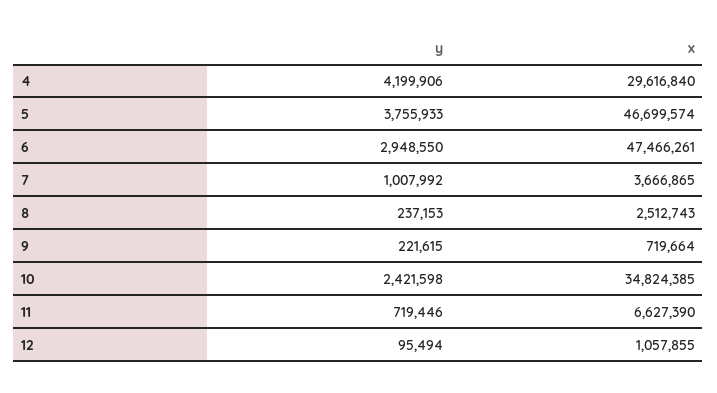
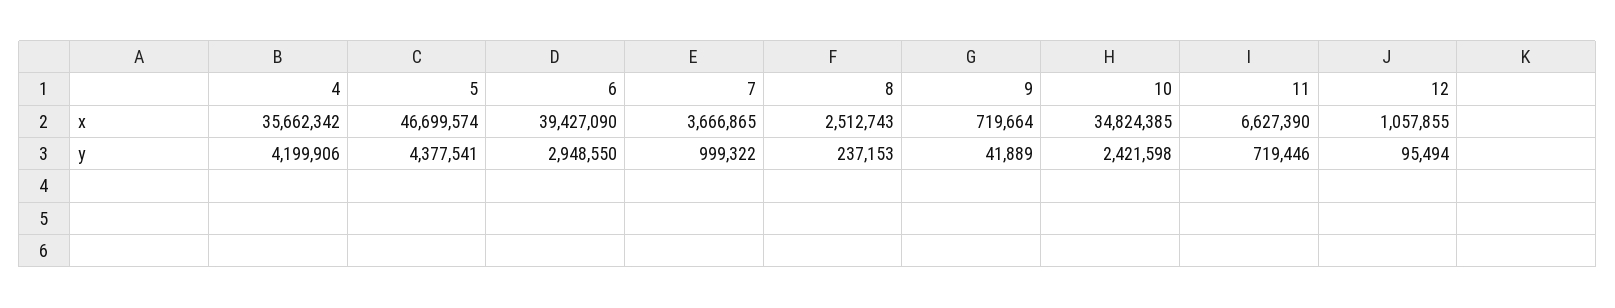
  {
    "y": {
      "4": 4199906,
-     "5": 3755933,
+     "5": 4377541,
      "6": 2948550,
-     "7": 1007992,
+     "7": 999322,
      "8": 237153,
-     "9": 221615,
+     "9": 41889,
      "10": 2421598,
      "11": 719446,
      "12": 95494
    },
    "x": {
-     "4": 29616840,
+     "4": 35662342,
      "5": 46699574,
-     "6": 47466261,
+     "6": 39427090,
      "7": 3666865,
      "8": 2512743,
      "9": 719664,
      "10": 34824385,
      "11": 6627390,
      "12": 1057855
    }
  }

